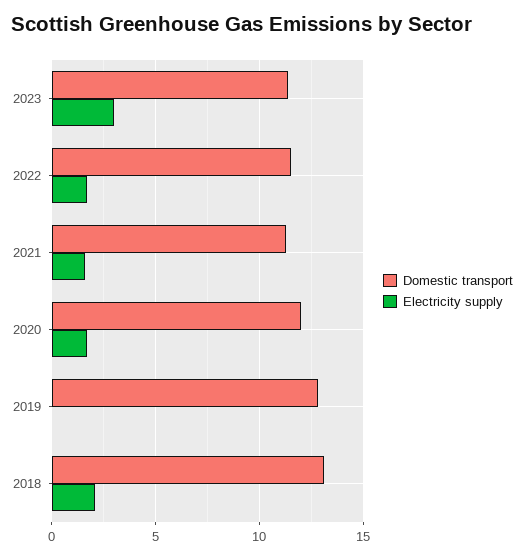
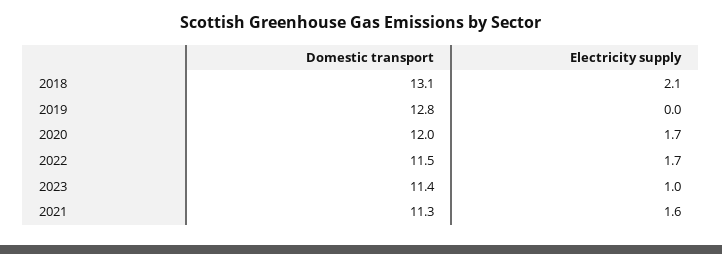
  {
    "Domestic transport": {
      "2023": 11.4,
      "2022": 11.5,
      "2021": 11.3,
      "2020": 12,
      "2019": 12.8,
      "2018": 13.1
    },
    "Electricity supply": {
-     "2023": 3,
+     "2023": 1,
      "2022": 1.7,
      "2021": 1.6,
      "2020": 1.7,
      "2019": 0,
      "2018": 2.1
    }
  }

